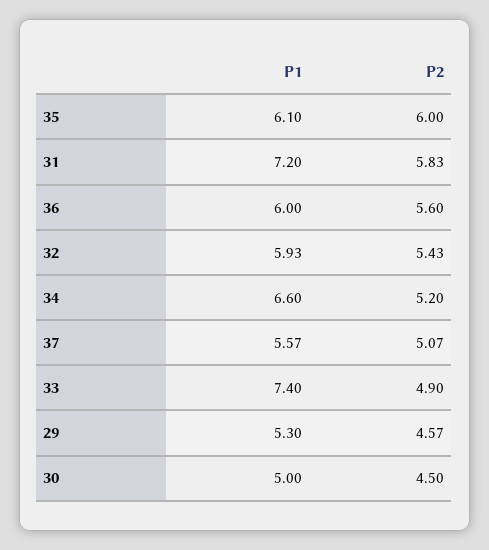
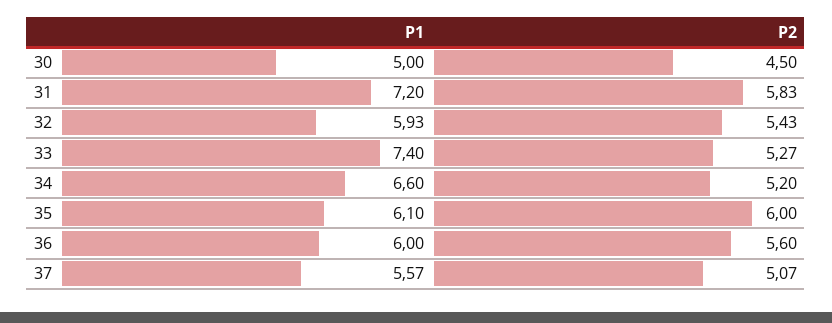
  {
    "P1": {
      "35": 6.1,
      "31": 7.2,
      "36": 6,
      "32": 5.93,
      "34": 6.6,
      "37": 5.57,
      "33": 7.4,
-     "29": 5.3,
      "30": 5
    },
    "P2": {
      "35": 6,
      "31": 5.83,
      "36": 5.6,
      "32": 5.43,
      "34": 5.2,
      "37": 5.07,
-     "33": 4.9,
+     "33": 5.27,
-     "29": 4.57,
      "30": 4.5
    }
  }

